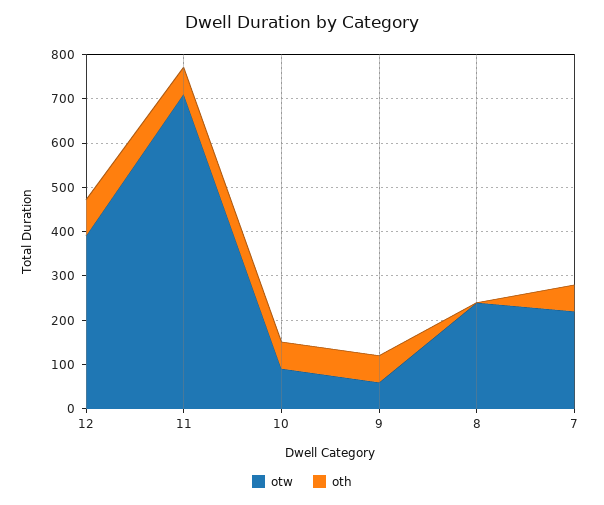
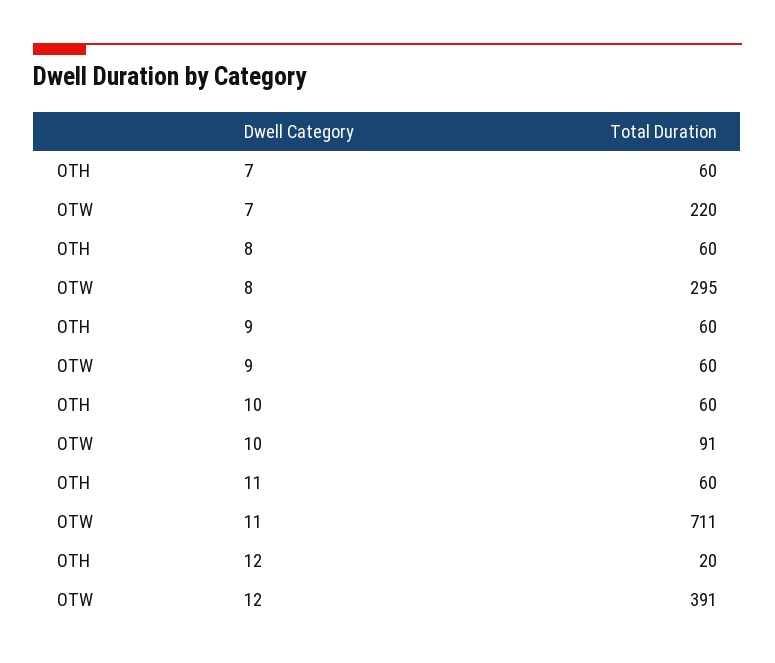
  {
    "otw": {
      "12": 391,
      "11": 711,
      "10": 91,
      "9": 60,
-     "8": 240,
+     "8": 295,
      "7": 220
    },
    "oth": {
-     "12": 80,
+     "12": 20,
      "11": 60,
      "10": 60,
      "9": 60,
-     "8": 0,
+     "8": 60,
      "7": 60
    }
  }

